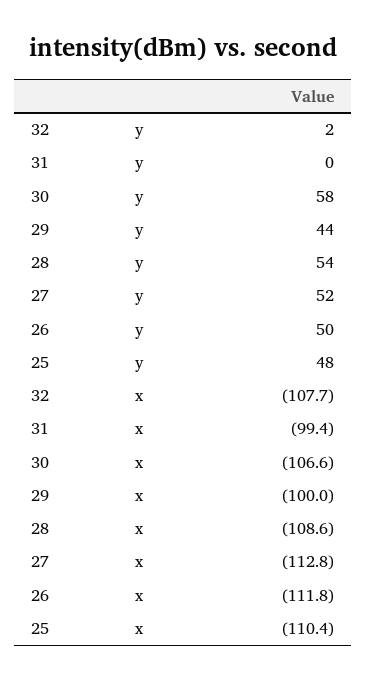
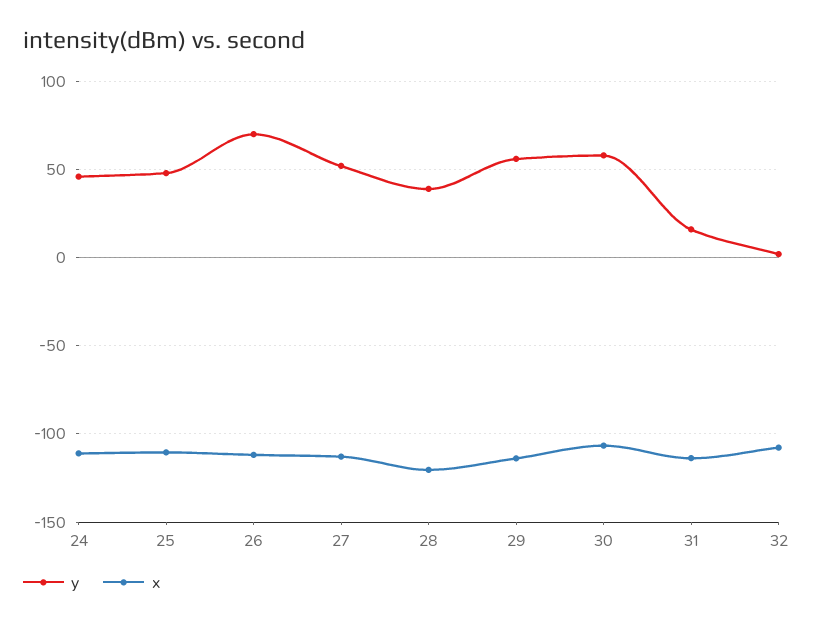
  {
    "y": {
      "32": 2,
-     "31": 0,
+     "31": 15,
      "30": 58,
-     "29": 44,
+     "29": 55,
-     "28": 54,
+     "28": 40,
      "27": 52,
-     "26": 50,
+     "26": 70,
-     "25": 48
+     "25": 48,
+     "24": 45
    },
    "x": {
      "32": -107.7,
-     "31": -99.4,
+     "31": -115,
      "30": -106.6,
-     "29": -100,
+     "29": -115,
-     "28": -108.6,
+     "28": -120,
      "27": -112.8,
      "26": -111.8,
-     "25": -110.4
+     "25": -110.4,
+     "24": -110
    }
  }

